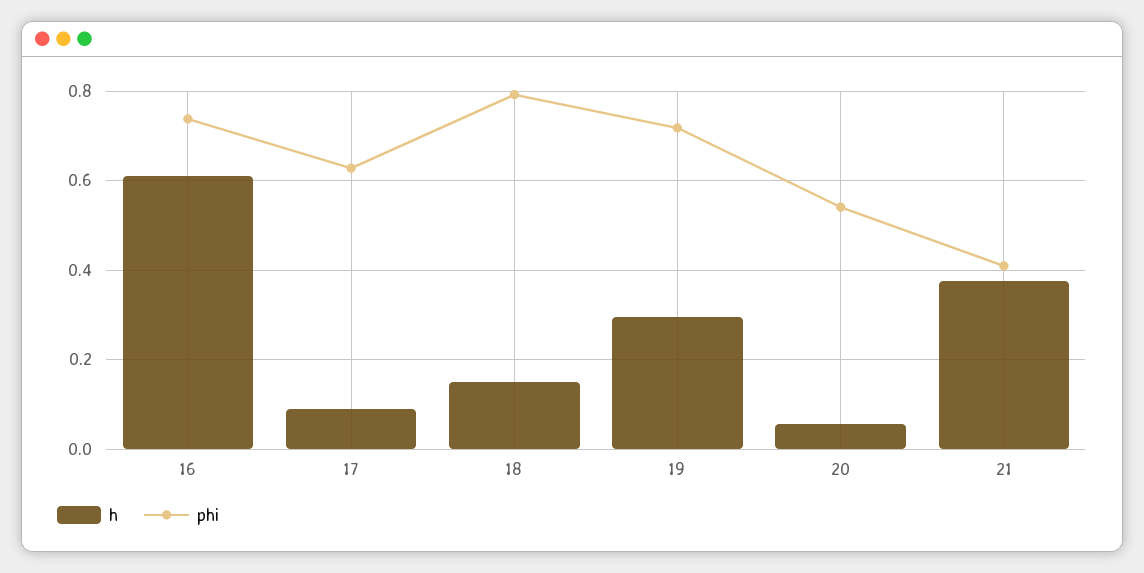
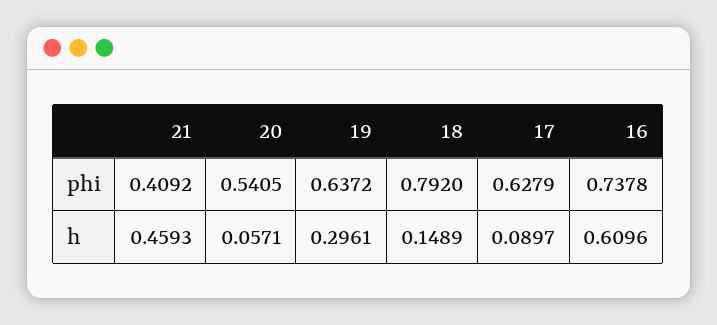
  {
    "h": {
      "16": 0.6096,
      "17": 0.0897,
      "18": 0.1489,
      "19": 0.2961,
      "20": 0.0571,
-     "21": 0.38
+     "21": 0.4593
    },
    "phi": {
      "16": 0.7378,
      "17": 0.6279,
      "18": 0.792,
-     "19": 0.72,
+     "19": 0.6372,
      "20": 0.5405,
      "21": 0.4092
    }
  }

